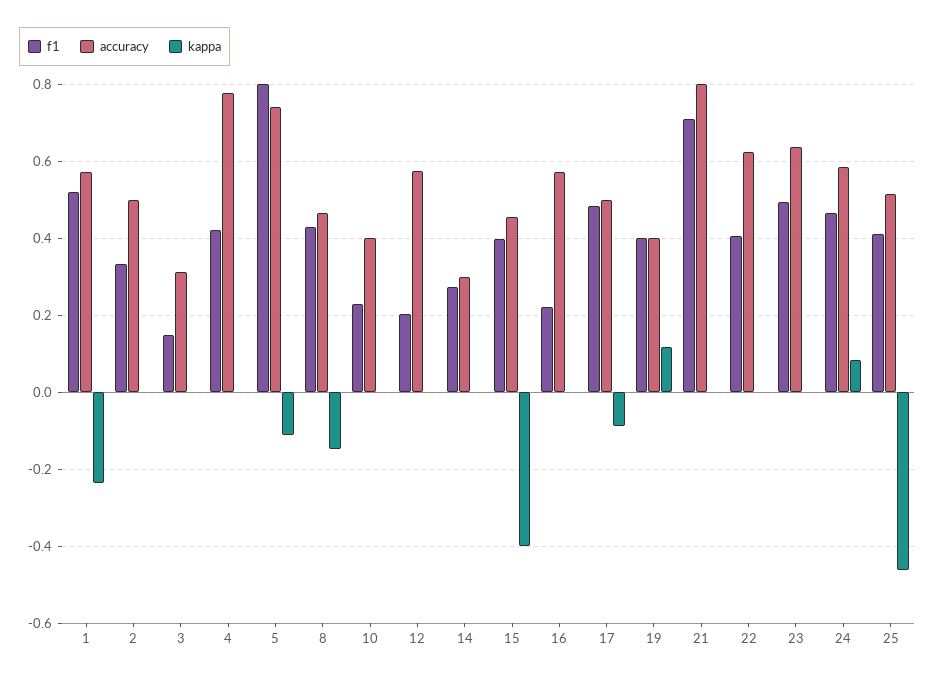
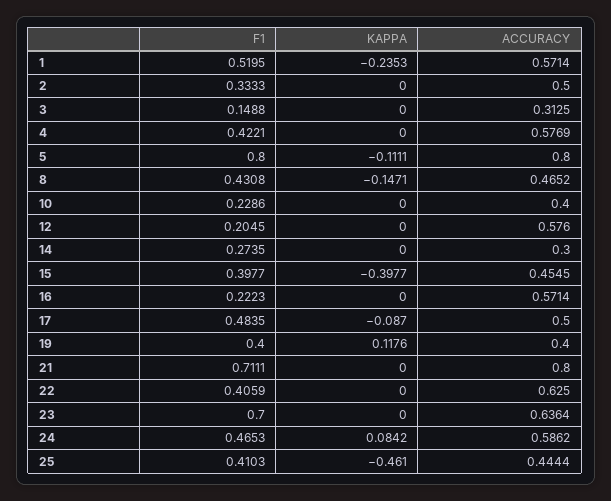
  {
    "f1": {
      "1": 0.5195,
      "2": 0.3333,
      "3": 0.1488,
      "4": 0.4221,
      "5": 0.8,
      "8": 0.4308,
      "10": 0.2286,
      "12": 0.2045,
      "14": 0.2735,
      "15": 0.3977,
      "16": 0.2223,
      "17": 0.4835,
      "19": 0.4,
      "21": 0.7111,
      "22": 0.4059,
-     "23": 0.5,
+     "23": 0.7,
      "24": 0.4653,
      "25": 0.4103
    },
    "accuracy": {
      "1": 0.5714,
      "2": 0.5,
      "3": 0.3125,
-     "4": 0.78,
+     "4": 0.5769,
-     "5": 0.74,
+     "5": 0.8,
      "8": 0.4652,
      "10": 0.4,
      "12": 0.576,
      "14": 0.3,
      "15": 0.4545,
      "16": 0.5714,
      "17": 0.5,
      "19": 0.4,
      "21": 0.8,
      "22": 0.625,
      "23": 0.6364,
      "24": 0.5862,
-     "25": 0.52
+     "25": 0.4444
    },
    "kappa": {
      "1": -0.2353,
      "2": 0,
      "3": 0,
      "4": 0,
      "5": -0.1111,
      "8": -0.1471,
      "10": 0,
      "12": 0,
      "14": 0,
      "15": -0.3977,
      "16": 0,
      "17": -0.087,
      "19": 0.1176,
      "21": 0,
      "22": 0,
      "23": 0,
      "24": 0.0842,
      "25": -0.461
    }
  }

